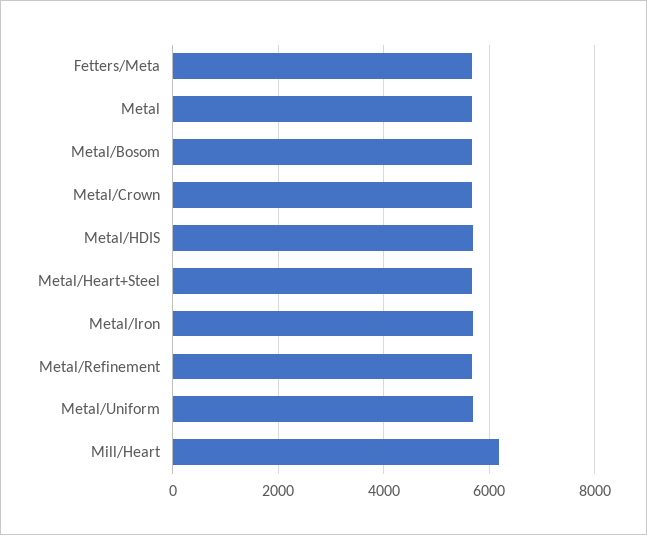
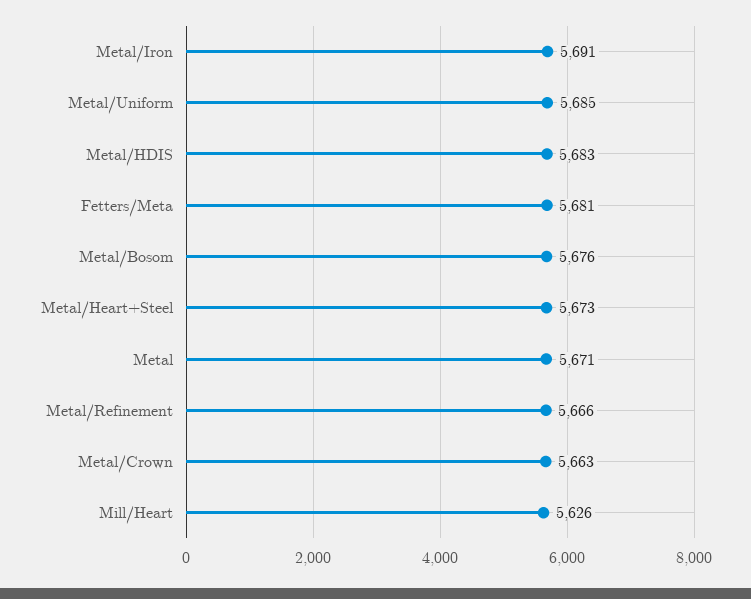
  {
    "Fetters/Meta": 5681,
    "Metal": 5671,
    "Metal/Bosom": 5676,
    "Metal/Crown": 5663,
    "Metal/HDIS": 5683,
    "Metal/Heart+Steel": 5673,
    "Metal/Iron": 5691,
    "Metal/Refinement": 5666,
    "Metal/Uniform": 5685,
-   "Mill/Heart": 6200
+   "Mill/Heart": 5626
  }

